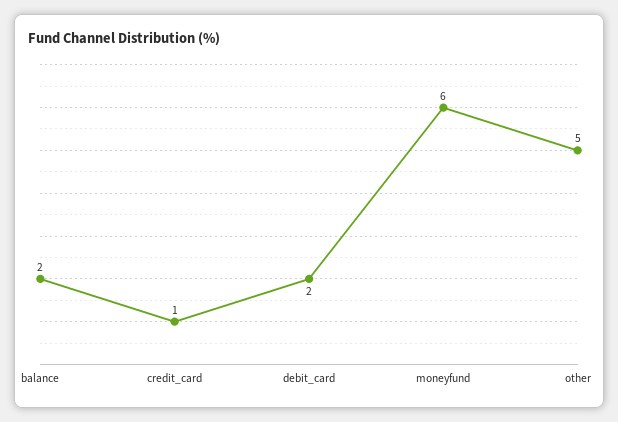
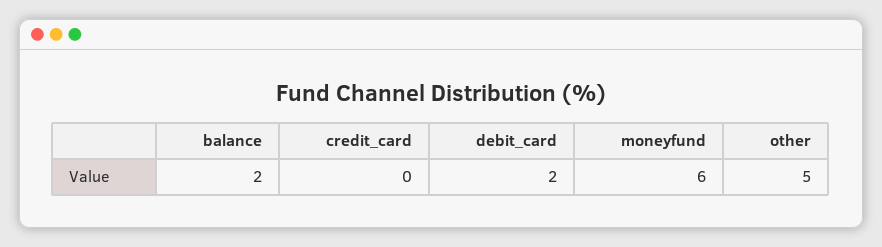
  {
    "balance": 2,
-   "credit_card": 1,
+   "credit_card": 0,
    "debit_card": 2,
    "moneyfund": 6,
    "other": 5
  }

